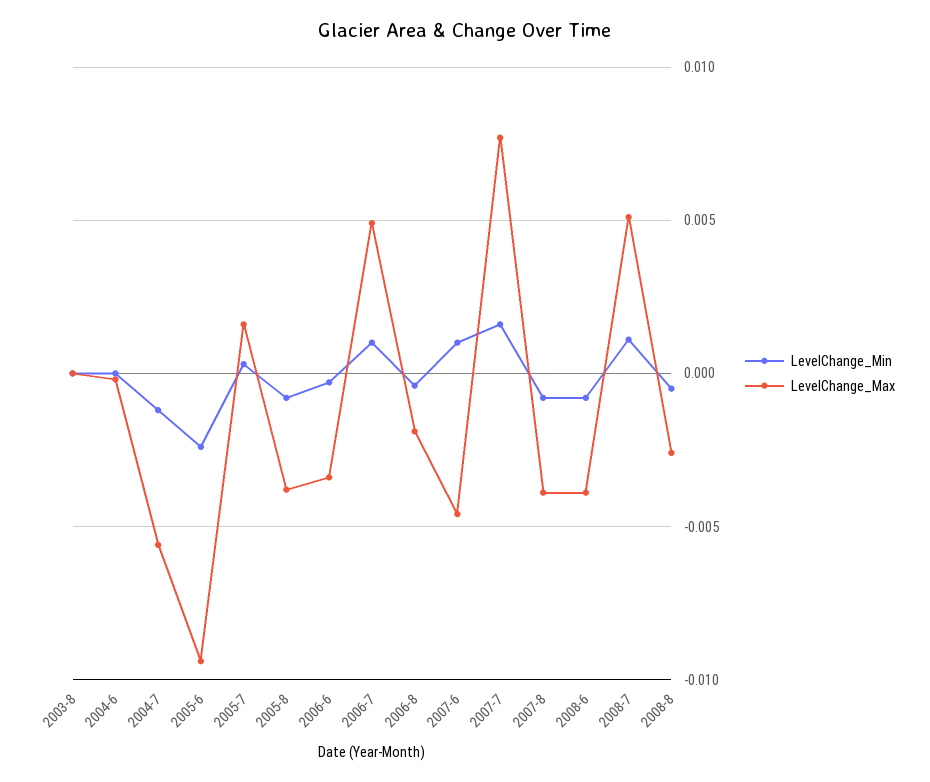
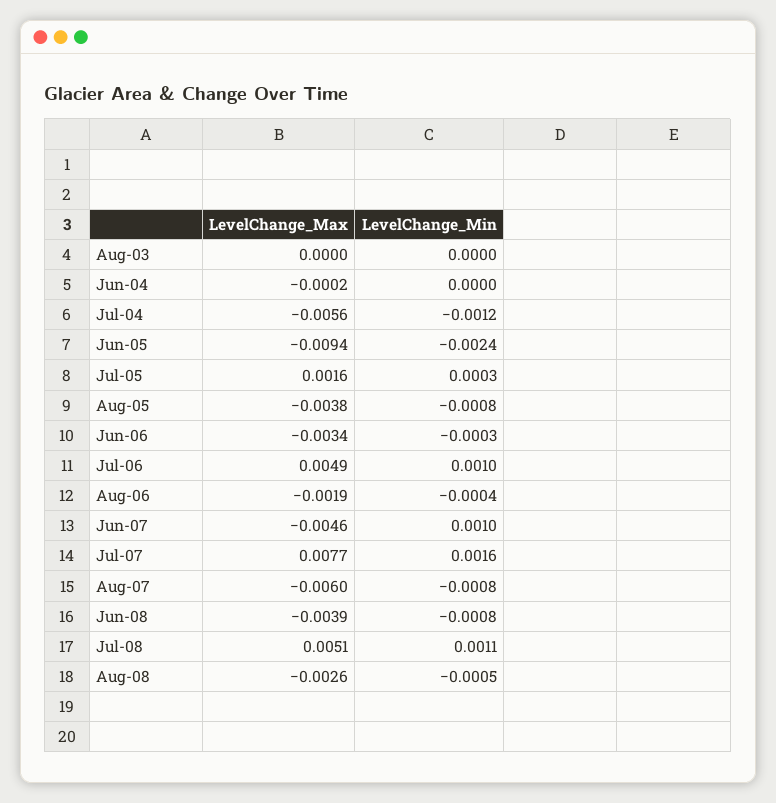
  {
    "LevelChange_Min": {
      "2003-8": 0,
      "2004-6": 0,
      "2004-7": -0.0012,
      "2005-6": -0.0024,
      "2005-7": 0.0003,
      "2005-8": -0.0008,
      "2006-6": -0.0003,
      "2006-7": 0.001,
      "2006-8": -0.0004,
      "2007-6": 0.001,
      "2007-7": 0.0016,
      "2007-8": -0.0008,
      "2008-6": -0.0008,
      "2008-7": 0.0011,
      "2008-8": -0.0005
    },
    "LevelChange_Max": {
      "2003-8": 0,
      "2004-6": -0.0002,
      "2004-7": -0.0056,
      "2005-6": -0.0094,
      "2005-7": 0.0016,
      "2005-8": -0.0038,
      "2006-6": -0.0034,
      "2006-7": 0.0049,
      "2006-8": -0.0019,
      "2007-6": -0.0046,
      "2007-7": 0.0077,
-     "2007-8": -0.004,
+     "2007-8": -0.006,
      "2008-6": -0.0039,
      "2008-7": 0.0051,
      "2008-8": -0.0026
    }
  }

